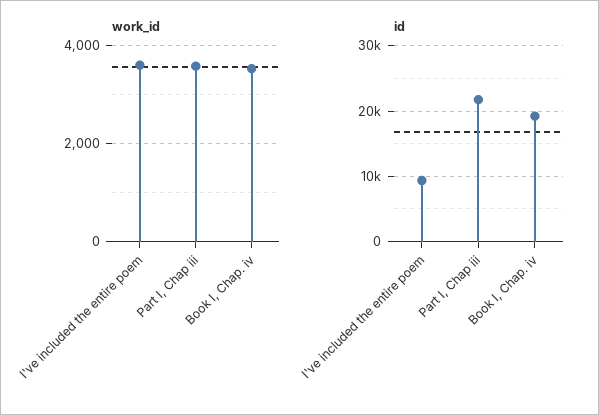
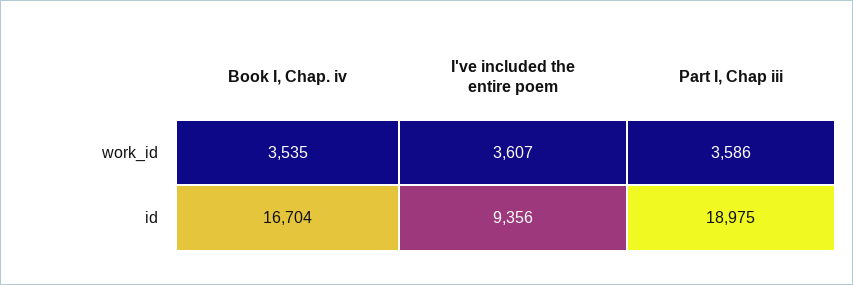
  {
    "work_id": {
      "I've included the entire poem": 3607,
      "Part I, Chap iii": 3586,
      "Book I, Chap. iv": 3535
    },
    "id": {
      "I've included the entire poem": 9356,
-     "Part I, Chap iii": 22000,
+     "Part I, Chap iii": 18975,
-     "Book I, Chap. iv": 19000
+     "Book I, Chap. iv": 16704
    }
  }

